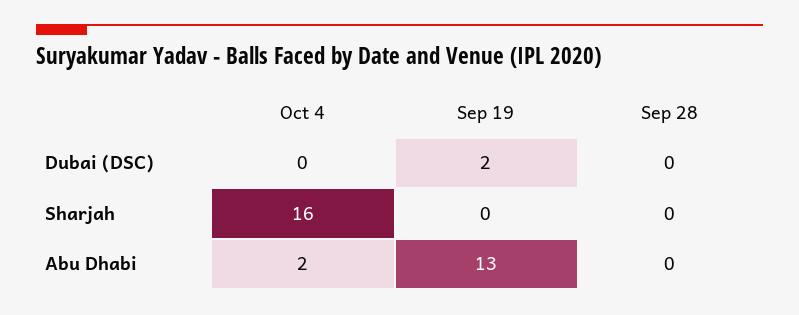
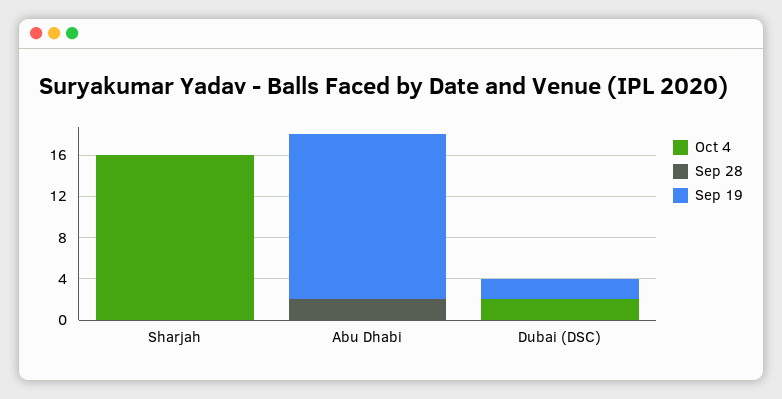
  {
    "Oct 4": {
-     "Dubai (DSC)": 0,
+     "Dubai (DSC)": 2,
      "Sharjah": 16,
-     "Abu Dhabi": 2
+     "Abu Dhabi": 0
    },
    "Sep 19": {
      "Dubai (DSC)": 2,
      "Sharjah": 0,
-     "Abu Dhabi": 13
+     "Abu Dhabi": 16
    },
    "Sep 28": {
      "Dubai (DSC)": 0,
      "Sharjah": 0,
-     "Abu Dhabi": 0
+     "Abu Dhabi": 2
    }
  }

